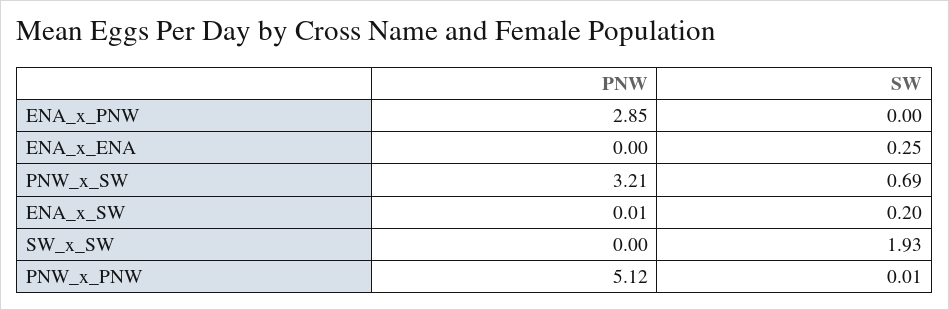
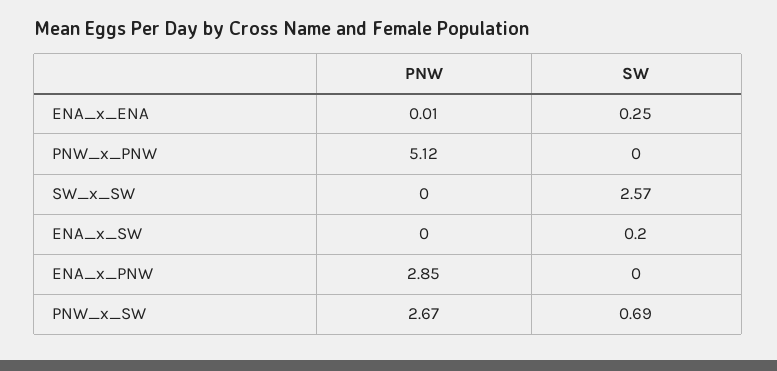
  {
    "PNW": {
      "ENA_x_PNW": 2.85,
-     "ENA_x_ENA": 0,
+     "ENA_x_ENA": 0.01,
-     "PNW_x_SW": 3.21,
+     "PNW_x_SW": 2.67,
-     "ENA_x_SW": 0.01,
+     "ENA_x_SW": 0,
      "SW_x_SW": 0,
      "PNW_x_PNW": 5.12
    },
    "SW": {
      "ENA_x_PNW": 0,
      "ENA_x_ENA": 0.25,
      "PNW_x_SW": 0.69,
      "ENA_x_SW": 0.2,
-     "SW_x_SW": 1.93,
+     "SW_x_SW": 2.57,
-     "PNW_x_PNW": 0.01
+     "PNW_x_PNW": 0
    }
  }

